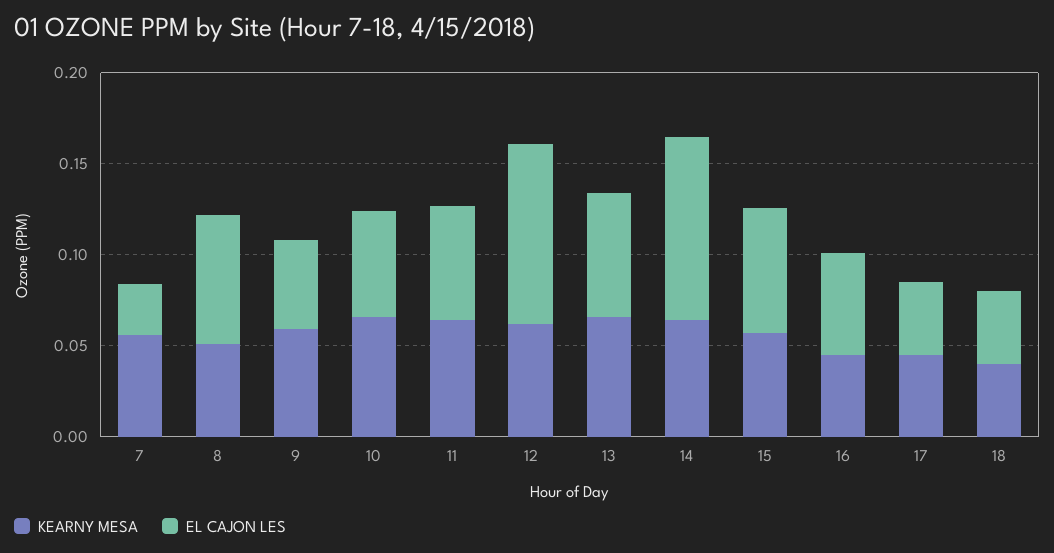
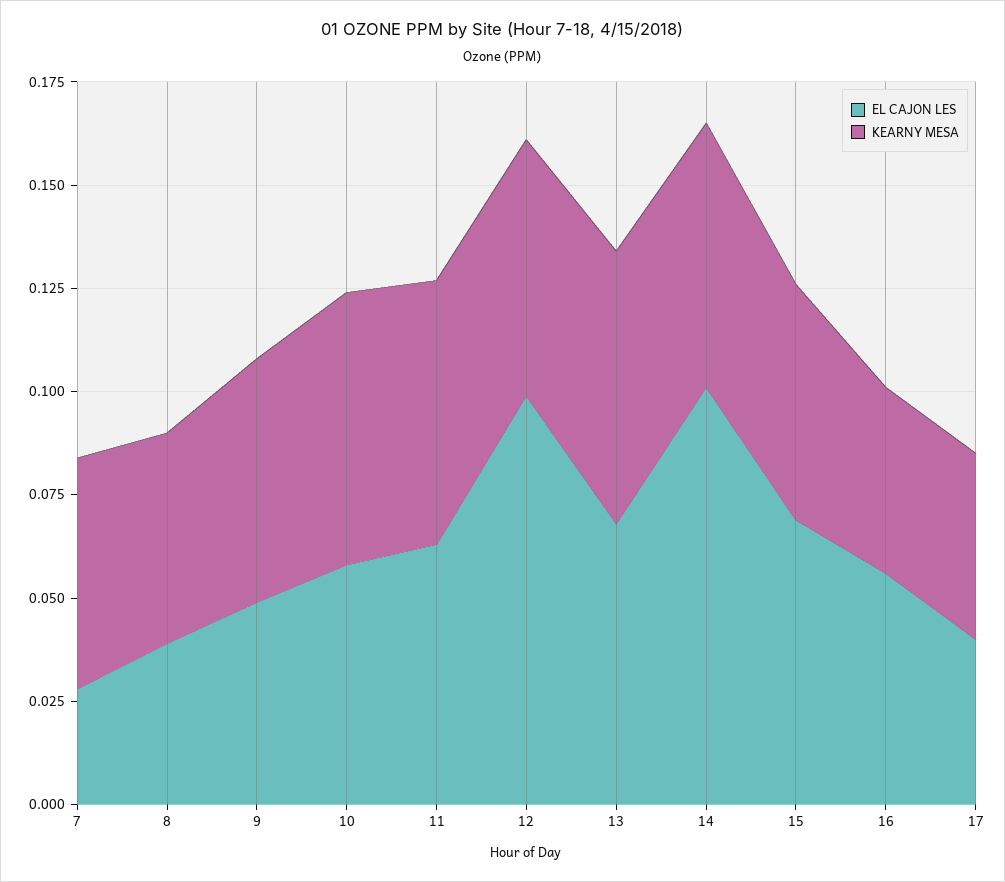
  {
    "KEARNY MESA": {
      "7": 0.055,
      "8": 0.05,
      "9": 0.06,
      "10": 0.065,
      "11": 0.065,
      "12": 0.06,
      "13": 0.065,
      "14": 0.065,
      "15": 0.055,
      "16": 0.045,
-     "17": 0.045,
+     "17": 0.045
-     "18": 0.04
    },
    "EL CAJON LES": {
      "7": 0.03,
-     "8": 0.07,
+     "8": 0.04,
      "9": 0.05,
      "10": 0.06,
      "11": 0.065,
      "12": 0.1,
      "13": 0.07,
      "14": 0.1,
      "15": 0.07,
      "16": 0.055,
-     "17": 0.04,
+     "17": 0.04
-     "18": 0.04
    }
  }

